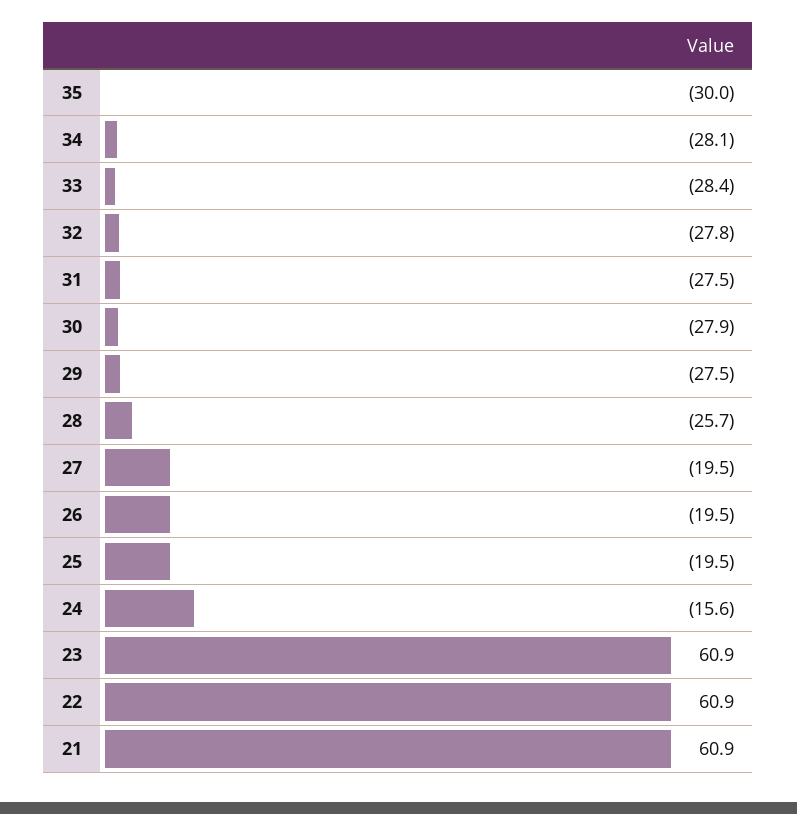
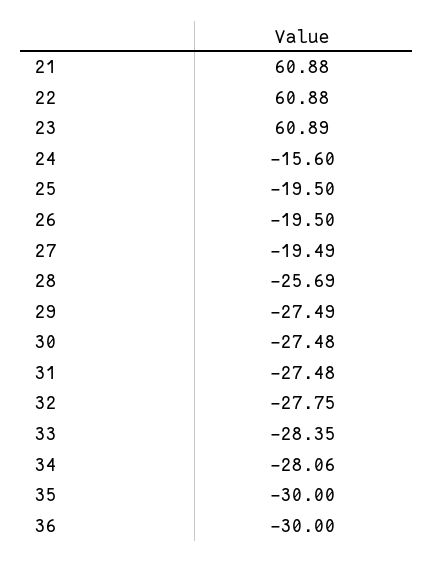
  {
    "35": -30,
    "34": -28.06,
    "33": -28.35,
    "32": -27.75,
    "31": -27.48,
-   "30": -27.9,
+   "30": -27.48,
    "29": -27.49,
    "28": -25.69,
    "27": -19.49,
    "26": -19.5,
    "25": -19.5,
    "24": -15.6,
    "23": 60.89,
    "22": 60.88,
-   "21": 60.88
+   "21": 60.88,
+   "36": -30
  }

